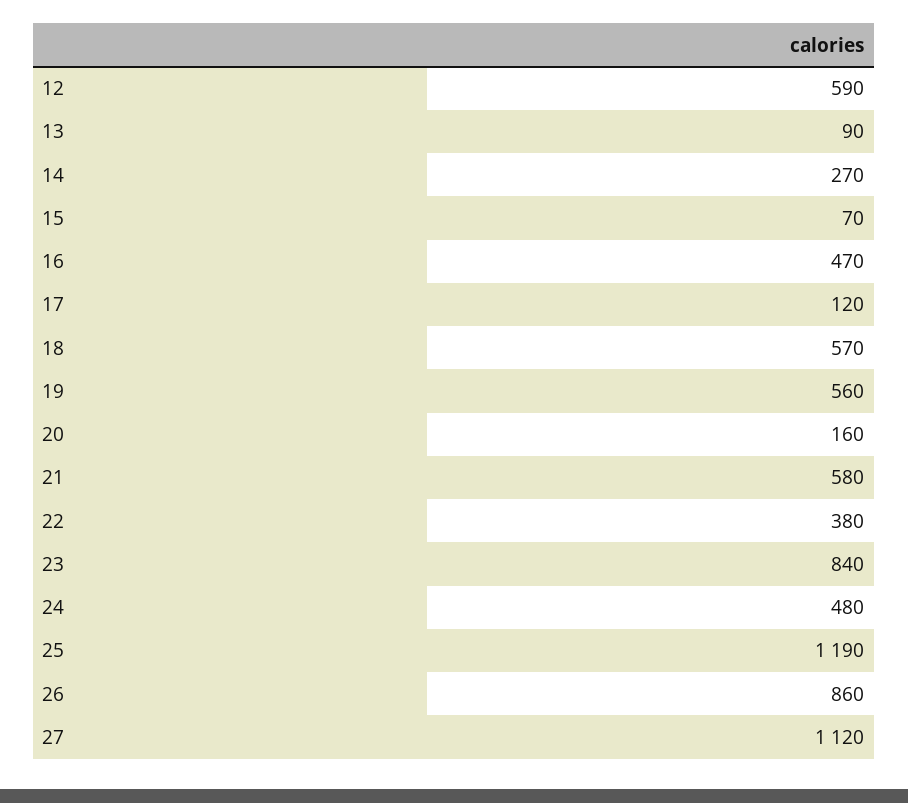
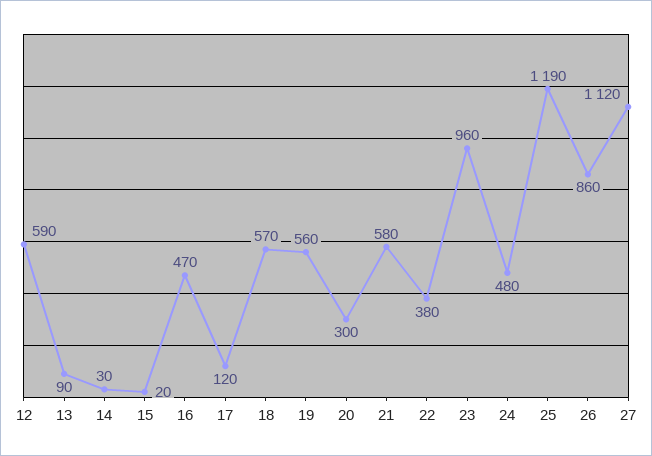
  {
    "12": 590,
    "13": 90,
-   "14": 270,
+   "14": 30,
-   "15": 70,
+   "15": 20,
    "16": 470,
    "17": 120,
    "18": 570,
    "19": 560,
-   "20": 160,
+   "20": 300,
    "21": 580,
    "22": 380,
-   "23": 840,
+   "23": 960,
    "24": 480,
    "25": 1190,
    "26": 860,
    "27": 1120
  }

